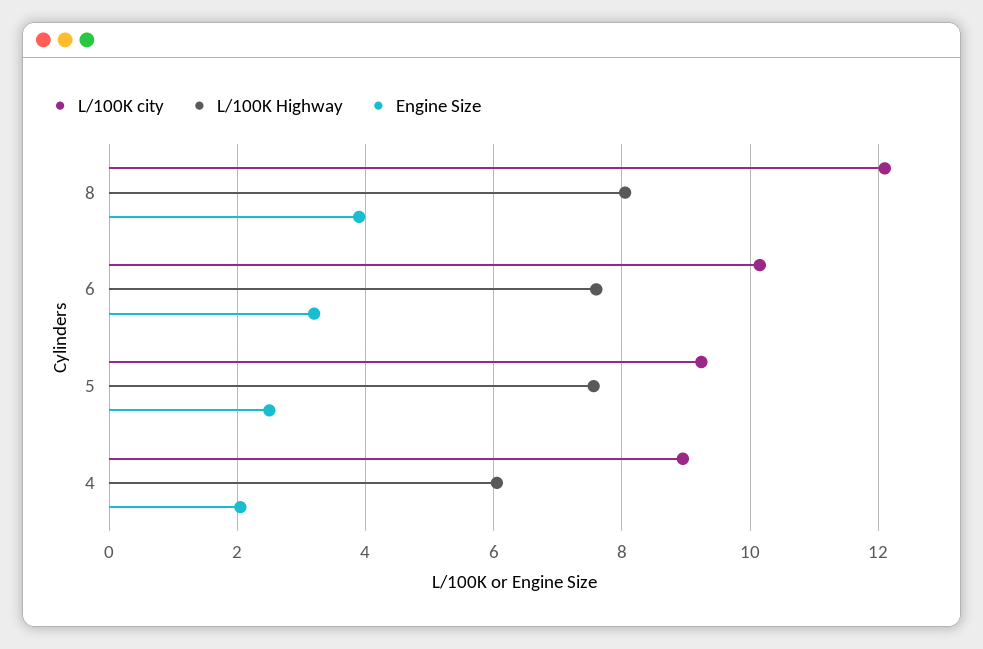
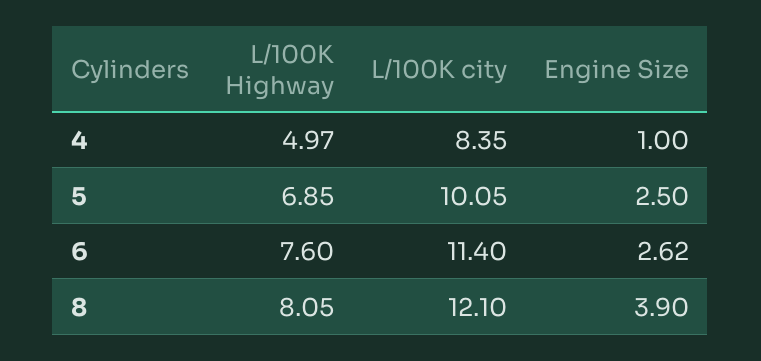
  {
    "L/100K city": {
      "8": 12.1,
-     "6": 10.2,
+     "6": 11.4,
-     "5": 9.2,
+     "5": 10.05,
-     "4": 9
+     "4": 8.35
    },
    "L/100K Highway": {
      "8": 8.05,
      "6": 7.6,
-     "5": 7.6,
+     "5": 6.85,
-     "4": 6
+     "4": 4.97
    },
    "Engine Size": {
      "8": 3.9,
-     "6": 3.2,
+     "6": 2.62,
      "5": 2.5,
-     "4": 2
+     "4": 1
    }
  }

